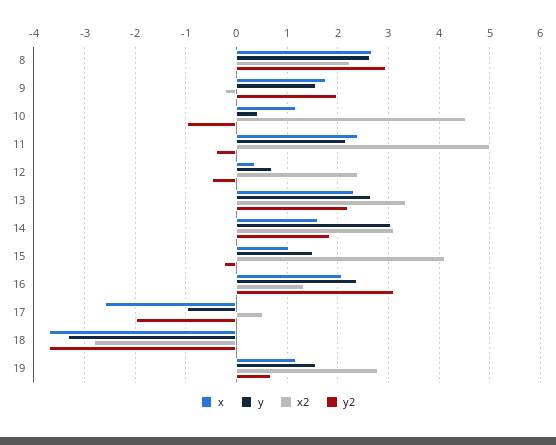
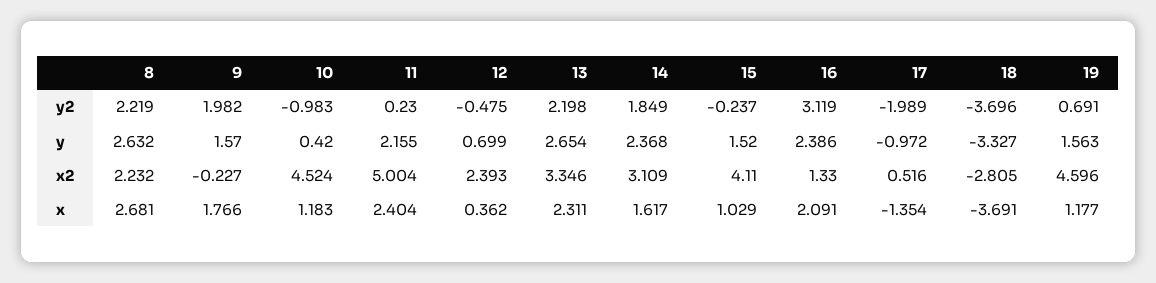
  {
    "x": {
      "8": 2.681,
      "9": 1.766,
      "10": 1.183,
      "11": 2.404,
      "12": 0.362,
      "13": 2.311,
      "14": 1.617,
      "15": 1.029,
      "16": 2.091,
-     "17": -2.6,
+     "17": -1.354,
      "18": -3.691,
      "19": 1.177
    },
    "y": {
      "8": 2.632,
      "9": 1.57,
      "10": 0.42,
      "11": 2.155,
      "12": 0.699,
      "13": 2.654,
-     "14": 3,
+     "14": 2.368,
      "15": 1.52,
      "16": 2.386,
      "17": -0.972,
      "18": -3.327,
      "19": 1.563
    },
    "x2": {
      "8": 2.232,
      "9": -0.227,
      "10": 4.524,
      "11": 5.004,
      "12": 2.393,
      "13": 3.346,
      "14": 3.109,
      "15": 4.11,
      "16": 1.33,
      "17": 0.516,
      "18": -2.805,
-     "19": 2.8
+     "19": 4.596
    },
    "y2": {
-     "8": 3,
+     "8": 2.219,
      "9": 1.982,
      "10": -0.983,
-     "11": -0.4,
+     "11": 0.23,
      "12": -0.475,
      "13": 2.198,
      "14": 1.849,
      "15": -0.237,
      "16": 3.119,
      "17": -1.989,
      "18": -3.696,
      "19": 0.691
    }
  }

